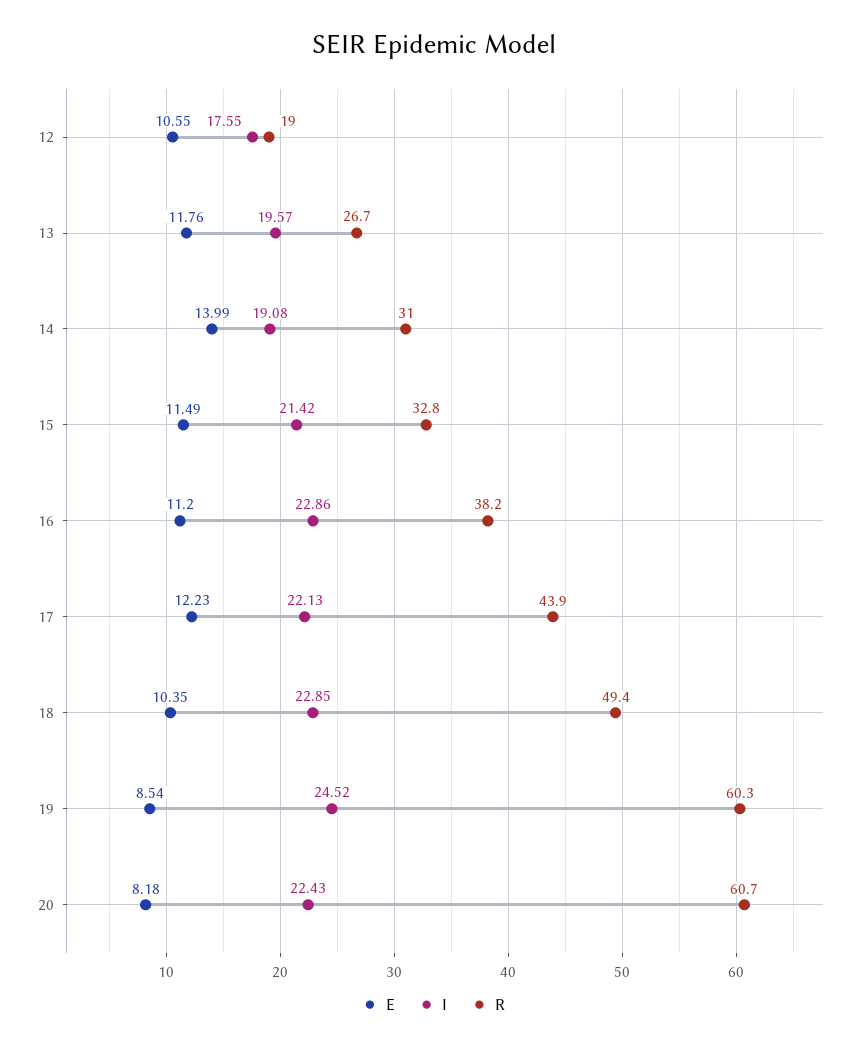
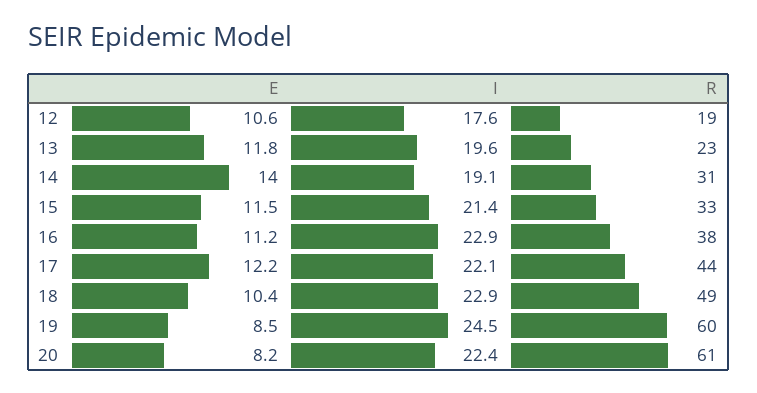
  {
    "E": {
      "12": 10.55,
      "13": 11.76,
      "14": 13.99,
      "15": 11.49,
      "16": 11.2,
      "17": 12.23,
      "18": 10.35,
      "19": 8.54,
      "20": 8.18
    },
    "I": {
      "12": 17.55,
      "13": 19.57,
      "14": 19.08,
      "15": 21.42,
      "16": 22.86,
      "17": 22.13,
      "18": 22.85,
      "19": 24.52,
      "20": 22.43
    },
    "R": {
      "12": 19,
-     "13": 26.7,
+     "13": 23,
      "14": 31,
      "15": 32.8,
      "16": 38.2,
      "17": 43.9,
      "18": 49.4,
      "19": 60.3,
      "20": 60.7
    }
  }

